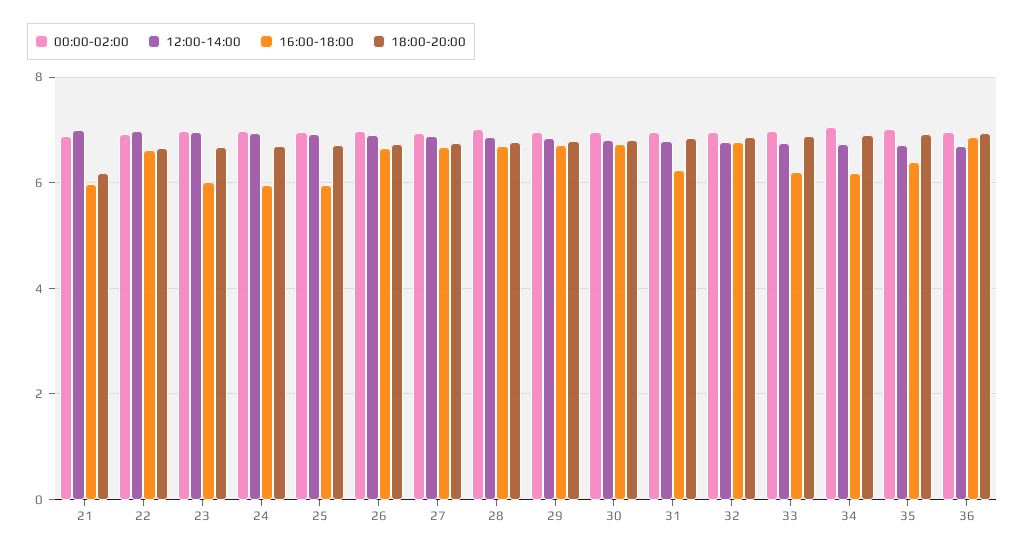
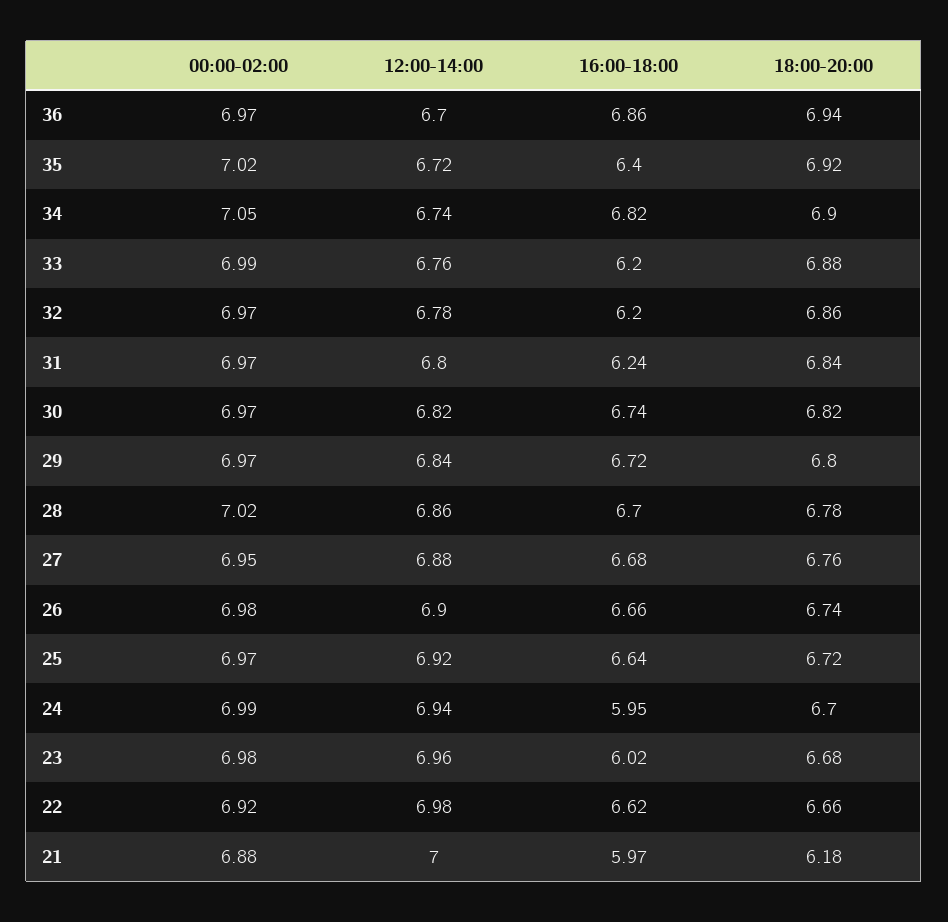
  {
    "00:00-02:00": {
      "21": 6.88,
      "22": 6.92,
      "23": 6.98,
      "24": 6.99,
      "25": 6.97,
      "26": 6.98,
      "27": 6.95,
      "28": 7.02,
      "29": 6.97,
      "30": 6.97,
      "31": 6.97,
      "32": 6.97,
      "33": 6.99,
      "34": 7.05,
      "35": 7.02,
      "36": 6.97
    },
    "12:00-14:00": {
      "21": 7,
      "22": 6.98,
      "23": 6.96,
      "24": 6.94,
      "25": 6.92,
      "26": 6.9,
      "27": 6.88,
      "28": 6.86,
      "29": 6.84,
      "30": 6.82,
      "31": 6.8,
      "32": 6.78,
      "33": 6.76,
      "34": 6.74,
      "35": 6.72,
      "36": 6.7
    },
    "16:00-18:00": {
      "21": 5.97,
      "22": 6.62,
      "23": 6.02,
      "24": 5.95,
-     "25": 6,
+     "25": 6.64,
      "26": 6.66,
      "27": 6.68,
      "28": 6.7,
      "29": 6.72,
      "30": 6.74,
      "31": 6.24,
-     "32": 6.8,
+     "32": 6.2,
      "33": 6.2,
-     "34": 6.2,
+     "34": 6.82,
      "35": 6.4,
      "36": 6.86
    },
    "18:00-20:00": {
      "21": 6.18,
      "22": 6.66,
      "23": 6.68,
      "24": 6.7,
      "25": 6.72,
      "26": 6.74,
      "27": 6.76,
      "28": 6.78,
      "29": 6.8,
      "30": 6.82,
      "31": 6.84,
      "32": 6.86,
      "33": 6.88,
      "34": 6.9,
      "35": 6.92,
      "36": 6.94
    }
  }

